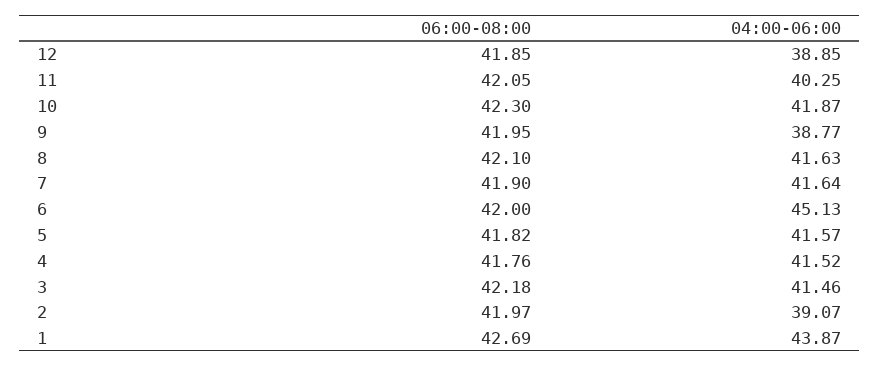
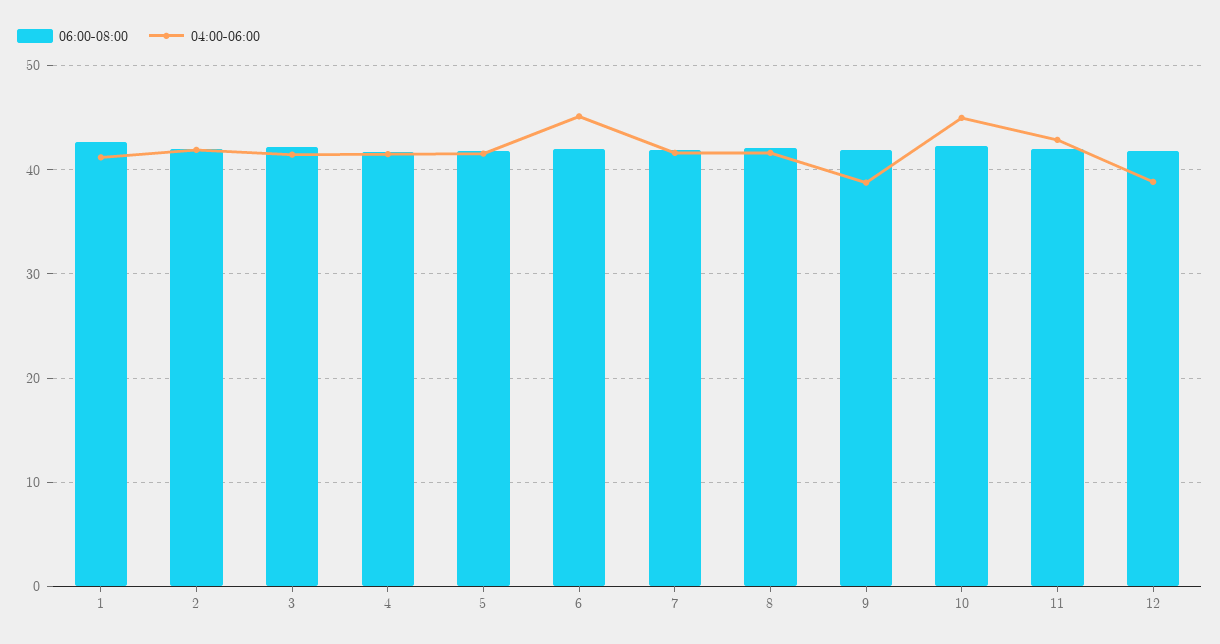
  {
    "06:00-08:00": {
      "12": 41.85,
      "11": 42.05,
      "10": 42.3,
      "9": 41.95,
      "8": 42.1,
      "7": 41.9,
      "6": 42,
      "5": 41.82,
      "4": 41.76,
      "3": 42.18,
      "2": 41.97,
      "1": 42.69
    },
    "04:00-06:00": {
      "12": 38.85,
-     "11": 40.25,
+     "11": 43,
-     "10": 41.87,
+     "10": 45,
      "9": 38.77,
      "8": 41.63,
      "7": 41.64,
      "6": 45.13,
      "5": 41.57,
      "4": 41.52,
      "3": 41.46,
-     "2": 39.07,
+     "2": 42,
-     "1": 43.87
+     "1": 41
    }
  }

